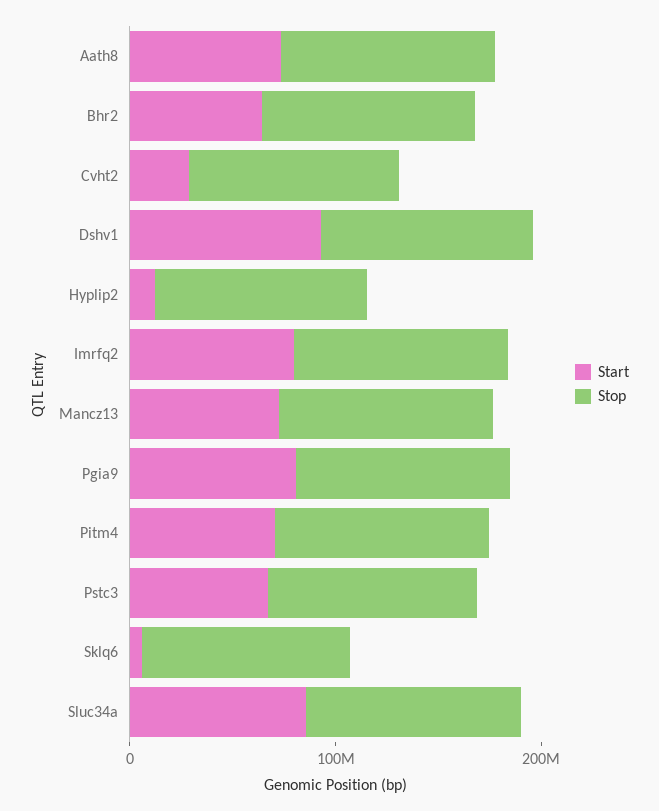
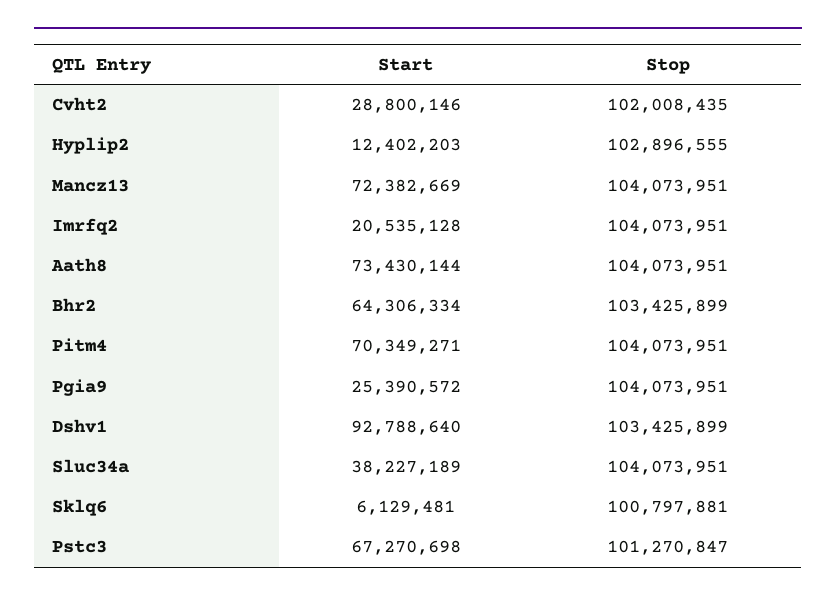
  {
    "Start": {
      "Aath8": 73430144,
      "Bhr2": 64306334,
      "Cvht2": 28800146,
      "Dshv1": 92788640,
      "Hyplip2": 12402203,
-     "Imrfq2": 80000000,
+     "Imrfq2": 20535128,
      "Mancz13": 72382669,
-     "Pgia9": 80000000,
+     "Pgia9": 25390572,
      "Pitm4": 70349271,
      "Pstc3": 67270698,
      "Sklq6": 6129481,
-     "Sluc34a": 80000000
+     "Sluc34a": 38227189
    },
    "Stop": {
      "Aath8": 104073951,
      "Bhr2": 103425899,
      "Cvht2": 102008435,
      "Dshv1": 103425899,
      "Hyplip2": 102896555,
      "Imrfq2": 104073951,
      "Mancz13": 104073951,
      "Pgia9": 104073951,
      "Pitm4": 104073951,
      "Pstc3": 101270847,
      "Sklq6": 100797881,
      "Sluc34a": 104073951
    }
  }

